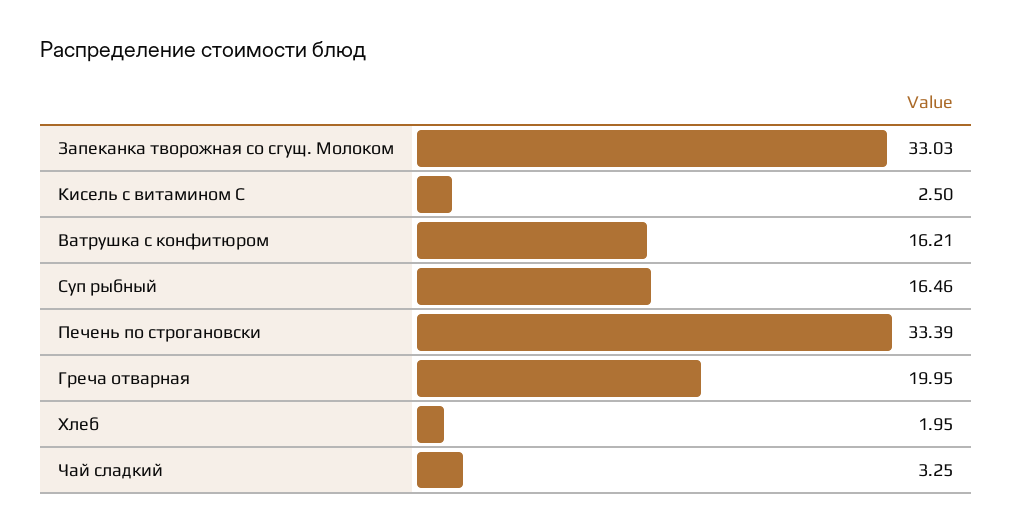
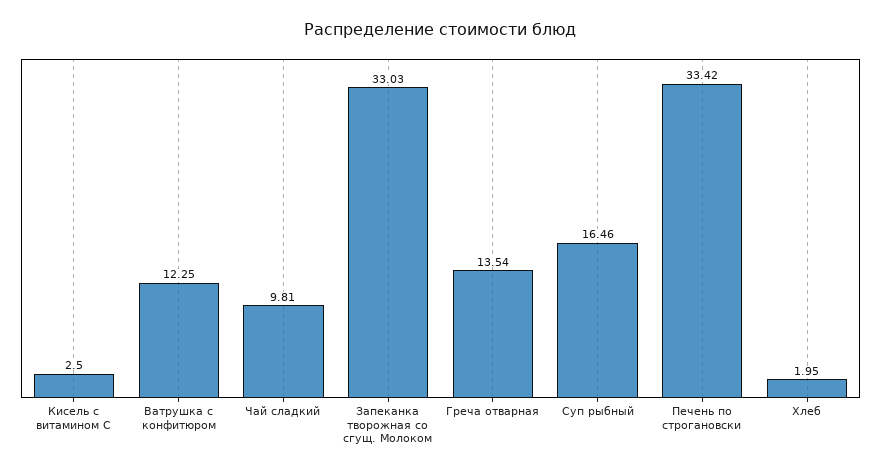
  {
    "Запеканка творожная со сгущ. Молоком": 33.03,
    "Кисель с витамином С": 2.5,
-   "Ватрушка с конфитюром": 16.21,
+   "Ватрушка с конфитюром": 12.25,
    "Суп рыбный": 16.46,
-   "Печень по строгановски": 33.39,
+   "Печень по строгановски": 33.42,
-   "Греча отварная": 19.95,
+   "Греча отварная": 13.54,
    "Хлеб": 1.95,
-   "Чай сладкий": 3.25
+   "Чай сладкий": 9.81
  }

